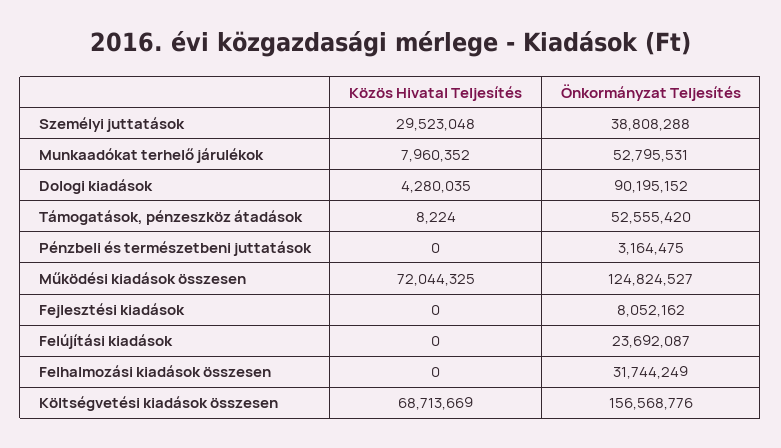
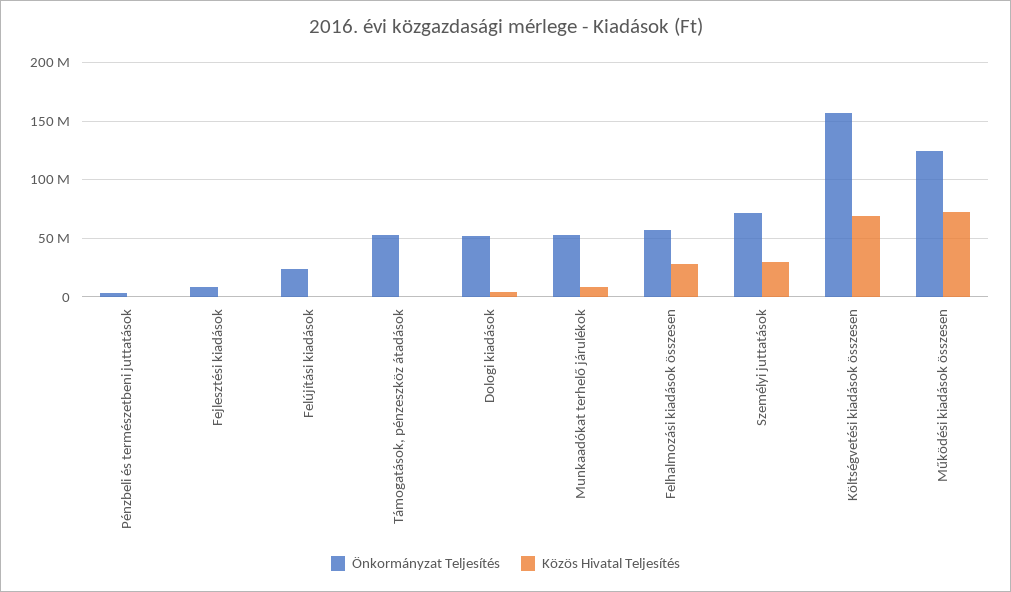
  {
    "Közös Hivatal Teljesítés": {
      "Személyi juttatások": 29523048,
      "Munkaadókat terhelő járulékok": 7960352,
      "Dologi kiadások": 4280035,
      "Támogatások, pénzeszköz átadások": 8224,
      "Pénzbeli és természetbeni juttatások": 0,
      "Működési kiadások összesen": 72044325,
      "Fejlesztési kiadások": 0,
      "Felújítási kiadások": 0,
-     "Felhalmozási kiadások összesen": 0,
+     "Felhalmozási kiadások összesen": 30000000,
      "Költségvetési kiadások összesen": 68713669
    },
    "Önkormányzat Teljesítés": {
-     "Személyi juttatások": 38808288,
+     "Személyi juttatások": 70000000,
      "Munkaadókat terhelő járulékok": 52795531,
-     "Dologi kiadások": 90195152,
+     "Dologi kiadások": 50000000,
      "Támogatások, pénzeszköz átadások": 52555420,
      "Pénzbeli és természetbeni juttatások": 3164475,
      "Működési kiadások összesen": 124824527,
      "Fejlesztési kiadások": 8052162,
      "Felújítási kiadások": 23692087,
-     "Felhalmozási kiadások összesen": 31744249,
+     "Felhalmozási kiadások összesen": 60000000,
      "Költségvetési kiadások összesen": 156568776
    }
  }

